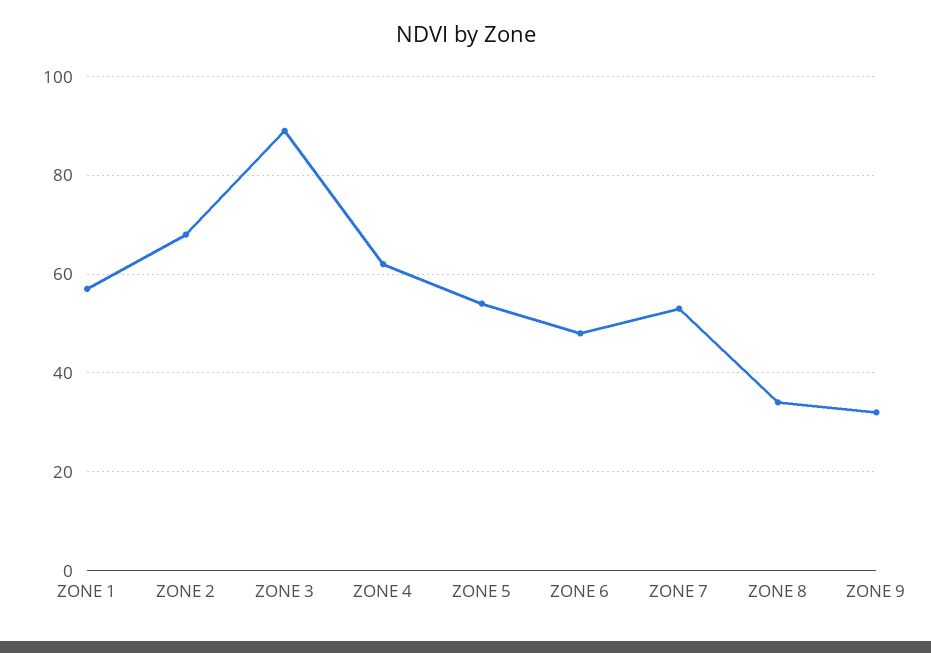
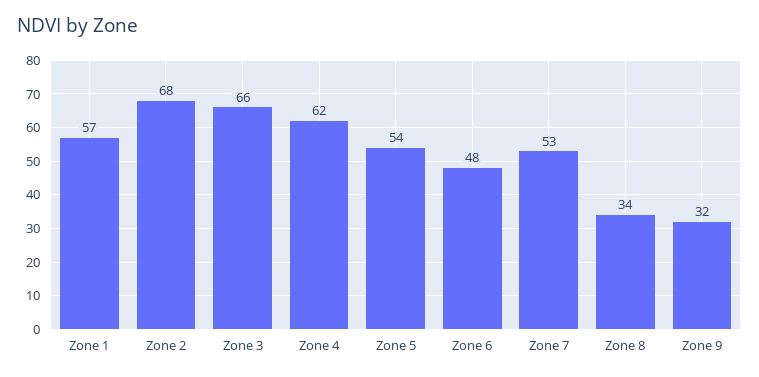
  {
    "ZONE 1": 57,
    "ZONE 2": 68,
-   "ZONE 3": 90,
+   "ZONE 3": 66,
    "ZONE 4": 62,
    "ZONE 5": 54,
    "ZONE 6": 48,
    "ZONE 7": 53,
    "ZONE 8": 34,
    "ZONE 9": 32
  }

